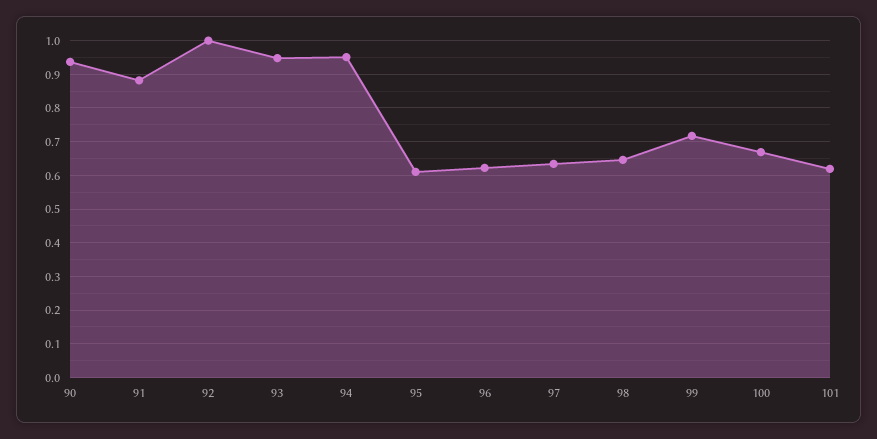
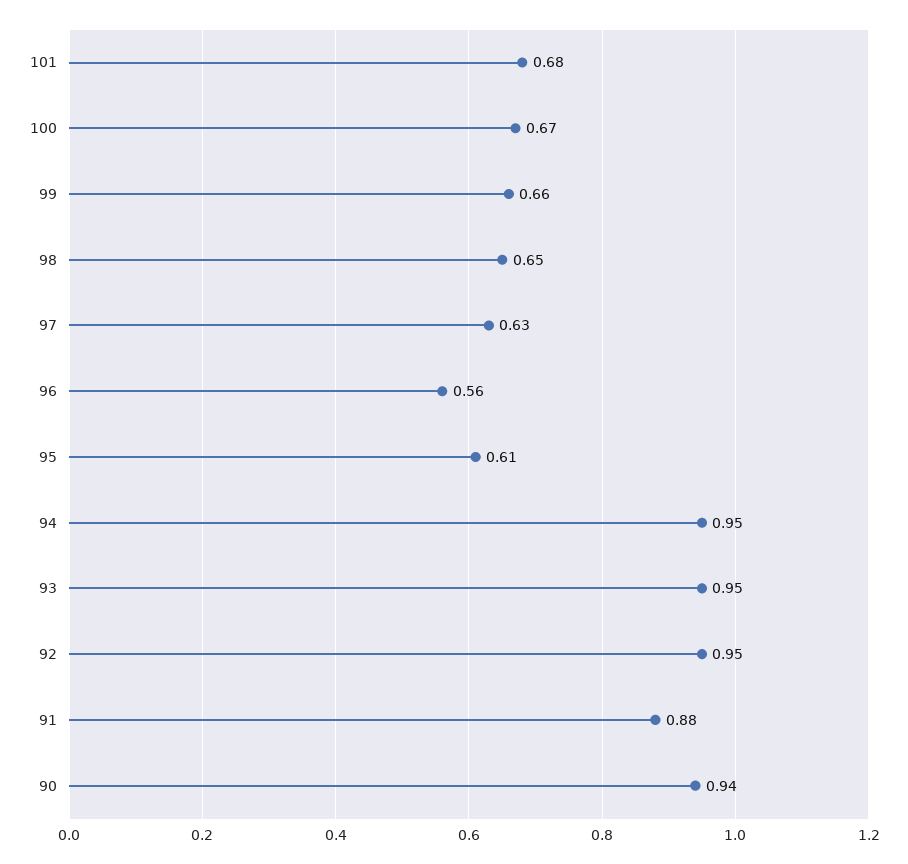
  {
    "90": 0.94,
    "91": 0.88,
-   "92": 1,
+   "92": 0.95,
    "93": 0.95,
    "94": 0.95,
    "95": 0.61,
-   "96": 0.62,
+   "96": 0.56,
    "97": 0.63,
    "98": 0.65,
-   "99": 0.72,
+   "99": 0.66,
    "100": 0.67,
-   "101": 0.62
+   "101": 0.68
  }

